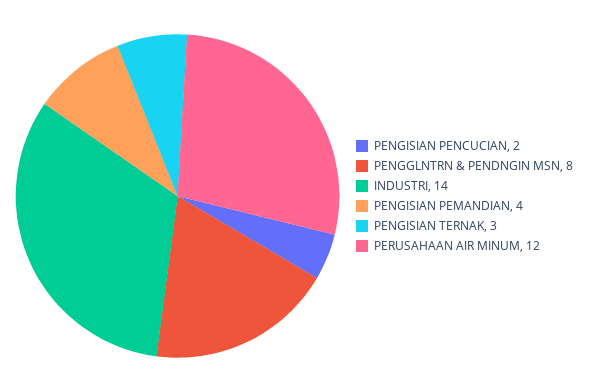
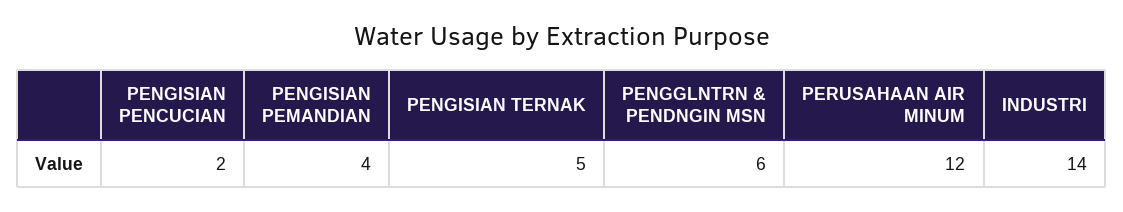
  {
    "PENGISIAN PENCUCIAN": 2,
-   "PENGGLNTRN & PENDNGIN MSN": 8,
+   "PENGGLNTRN & PENDNGIN MSN": 6,
    "INDUSTRI": 14,
    "PENGISIAN PEMANDIAN": 4,
-   "PENGISIAN TERNAK": 3,
+   "PENGISIAN TERNAK": 5,
    "PERUSAHAAN AIR MINUM": 12
  }

